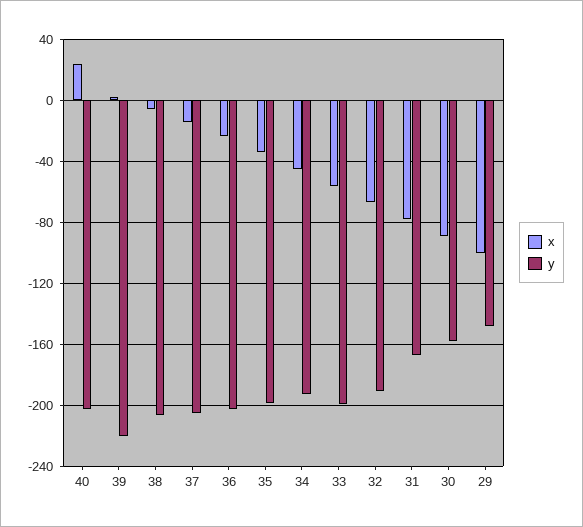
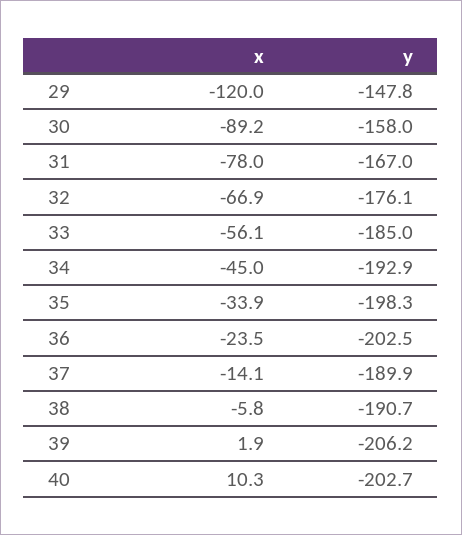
  {
    "x": {
-     "40": 25,
+     "40": 10.3,
      "39": 1.9,
      "38": -5.8,
      "37": -14.1,
      "36": -23.5,
      "35": -33.9,
      "34": -45,
      "33": -56.1,
      "32": -66.9,
      "31": -78,
      "30": -89.2,
-     "29": -100
+     "29": -120
    },
    "y": {
      "40": -202.7,
-     "39": -220,
+     "39": -206.2,
-     "38": -205,
+     "38": -190.7,
-     "37": -205,
+     "37": -189.9,
      "36": -202.5,
      "35": -198.3,
      "34": -192.9,
-     "33": -200,
+     "33": -185,
-     "32": -190,
+     "32": -176.1,
      "31": -167,
      "30": -158,
      "29": -147.8
    }
  }

